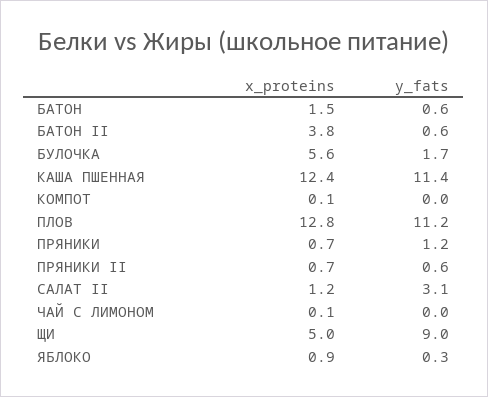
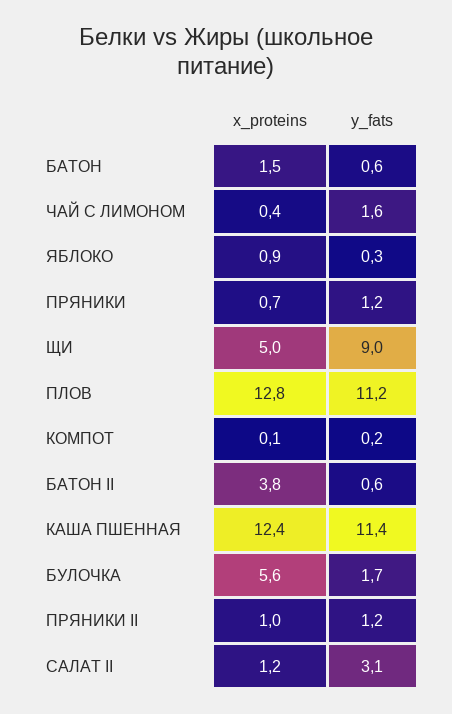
  {
    "x_proteins": {
      "БАТОН": 1.5,
      "БАТОН II": 3.8,
      "БУЛОЧКА": 5.6,
      "КАША ПШЕННАЯ": 12.4,
      "КОМПОТ": 0.1,
      "ПЛОВ": 12.8,
      "ПРЯНИКИ": 0.7,
-     "ПРЯНИКИ II": 0.7,
+     "ПРЯНИКИ II": 1,
      "САЛАТ II": 1.2,
-     "ЧАЙ С ЛИМОНОМ": 0.1,
+     "ЧАЙ С ЛИМОНОМ": 0.4,
      "ЩИ": 5,
      "ЯБЛОКО": 0.9
    },
    "y_fats": {
      "БАТОН": 0.6,
      "БАТОН II": 0.6,
      "БУЛОЧКА": 1.7,
      "КАША ПШЕННАЯ": 11.4,
-     "КОМПОТ": 0,
+     "КОМПОТ": 0.2,
      "ПЛОВ": 11.2,
      "ПРЯНИКИ": 1.2,
-     "ПРЯНИКИ II": 0.6,
+     "ПРЯНИКИ II": 1.2,
      "САЛАТ II": 3.1,
-     "ЧАЙ С ЛИМОНОМ": 0,
+     "ЧАЙ С ЛИМОНОМ": 1.6,
      "ЩИ": 9,
      "ЯБЛОКО": 0.3
    }
  }

